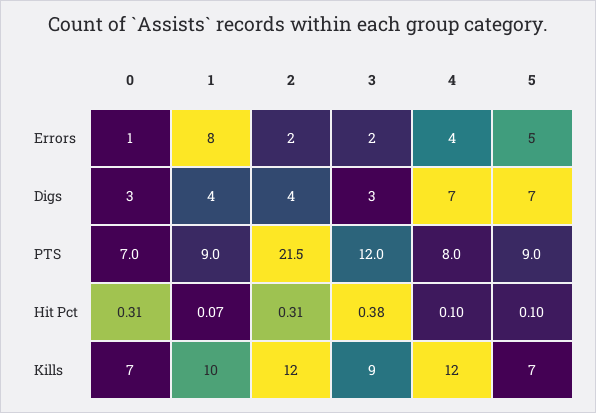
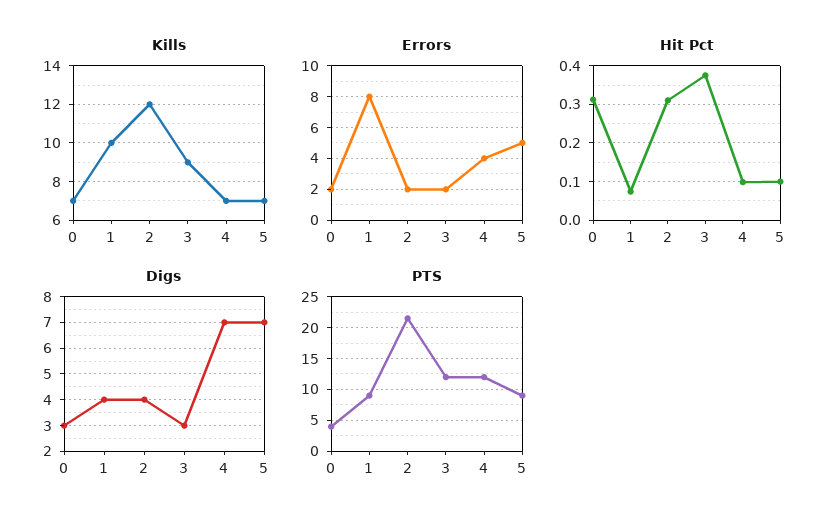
  {
    "Errors": {
-     "0": 1,
+     "0": 2,
      "1": 8,
      "2": 2,
      "3": 2,
      "4": 4,
      "5": 5
    },
    "Digs": {
      "0": 3,
      "1": 4,
      "2": 4,
      "3": 3,
      "4": 7,
      "5": 7
    },
    "PTS": {
-     "0": 7,
+     "0": 4,
      "1": 9,
      "2": 21.5,
      "3": 12,
-     "4": 8,
+     "4": 12,
      "5": 9
    },
    "Hit Pct": {
      "0": 0.31,
      "1": 0.07,
      "2": 0.31,
      "3": 0.38,
      "4": 0.1,
      "5": 0.1
    },
    "Kills": {
      "0": 7,
      "1": 10,
      "2": 12,
      "3": 9,
-     "4": 12,
+     "4": 7,
      "5": 7
    }
  }

